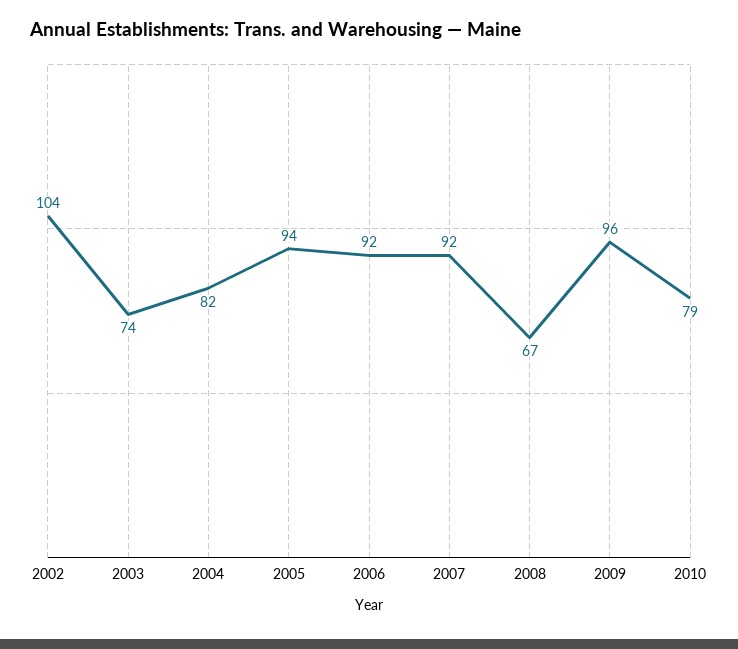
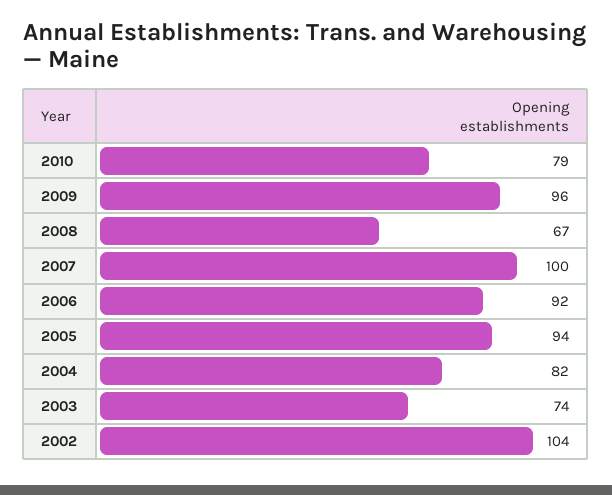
  {
    "2002": 104,
    "2003": 74,
    "2004": 82,
    "2005": 94,
    "2006": 92,
-   "2007": 92,
+   "2007": 100,
    "2008": 67,
    "2009": 96,
    "2010": 79
  }

